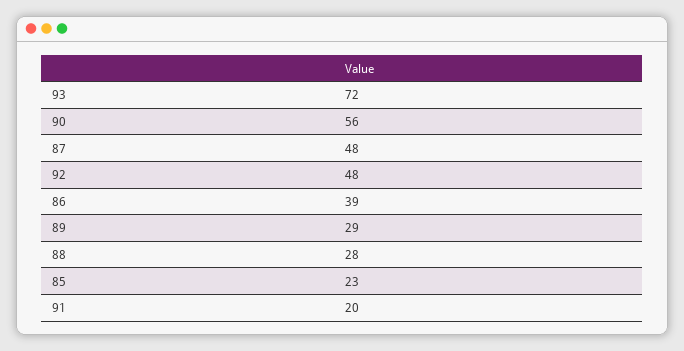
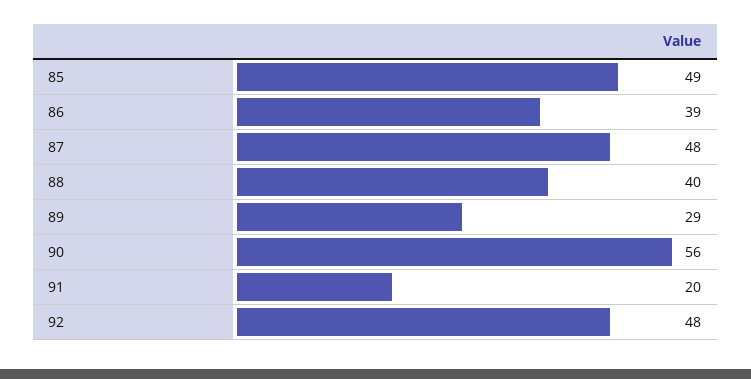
  {
-   "93": 72,
    "90": 56,
    "87": 48,
    "92": 48,
    "86": 39,
    "89": 29,
-   "88": 28,
+   "88": 40,
-   "85": 23,
+   "85": 49,
    "91": 20
  }

